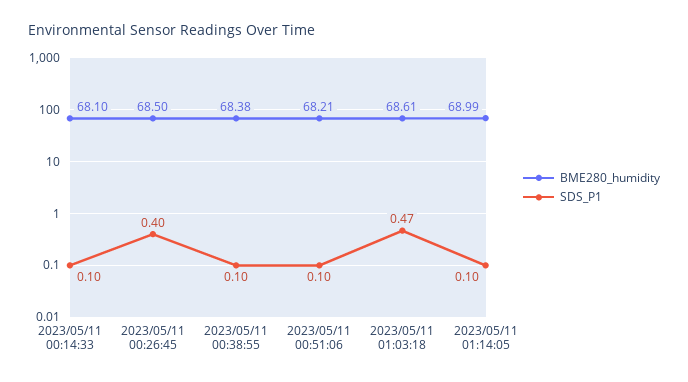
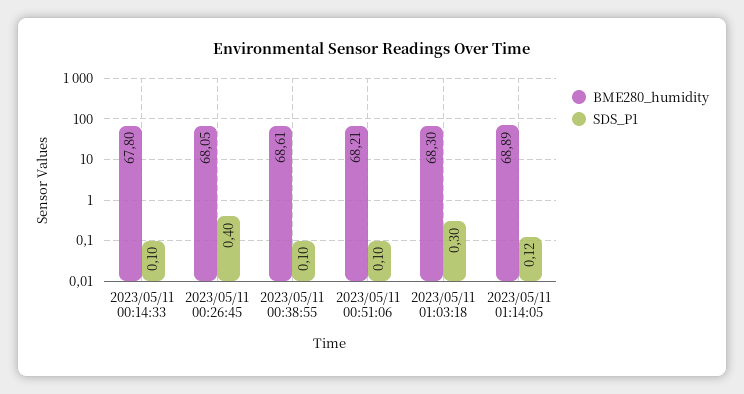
  {
    "BME280_humidity": {
-     "2023/05/11 00:14:33": 68.1,
+     "2023/05/11 00:14:33": 67.8,
-     "2023/05/11 00:26:45": 68.5,
+     "2023/05/11 00:26:45": 68.05,
-     "2023/05/11 00:38:55": 68.38,
+     "2023/05/11 00:38:55": 68.61,
      "2023/05/11 00:51:06": 68.21,
-     "2023/05/11 01:03:18": 68.61,
+     "2023/05/11 01:03:18": 68.3,
-     "2023/05/11 01:14:05": 68.99
+     "2023/05/11 01:14:05": 68.89
    },
    "SDS_P1": {
      "2023/05/11 00:14:33": 0.1,
      "2023/05/11 00:26:45": 0.4,
      "2023/05/11 00:38:55": 0.1,
      "2023/05/11 00:51:06": 0.1,
-     "2023/05/11 01:03:18": 0.47,
+     "2023/05/11 01:03:18": 0.3,
-     "2023/05/11 01:14:05": 0.1
+     "2023/05/11 01:14:05": 0.12
    }
  }

